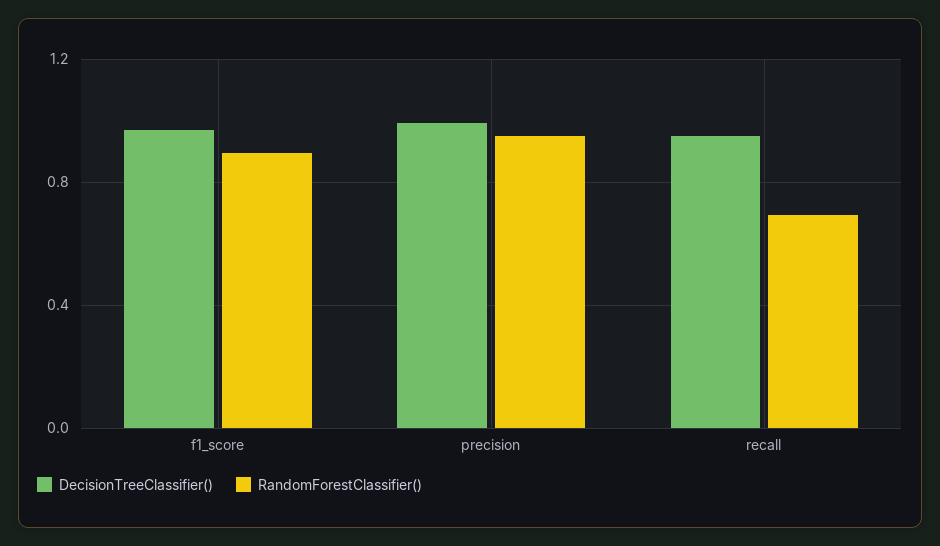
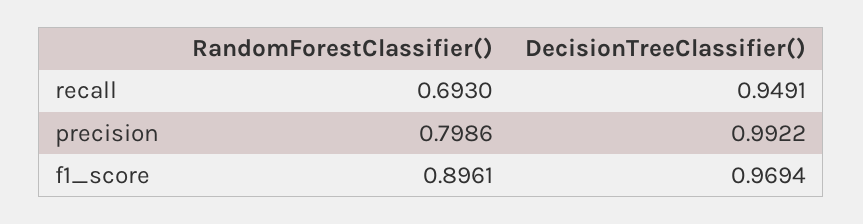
  {
    "DecisionTreeClassifier()": {
      "f1_score": 0.9694,
      "precision": 0.9922,
      "recall": 0.9491
    },
    "RandomForestClassifier()": {
      "f1_score": 0.8961,
-     "precision": 0.95,
+     "precision": 0.7986,
      "recall": 0.693
    }
  }

